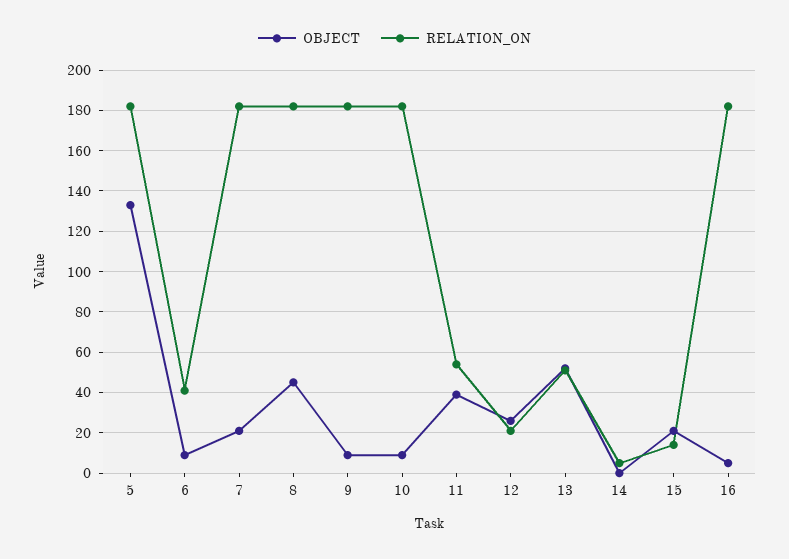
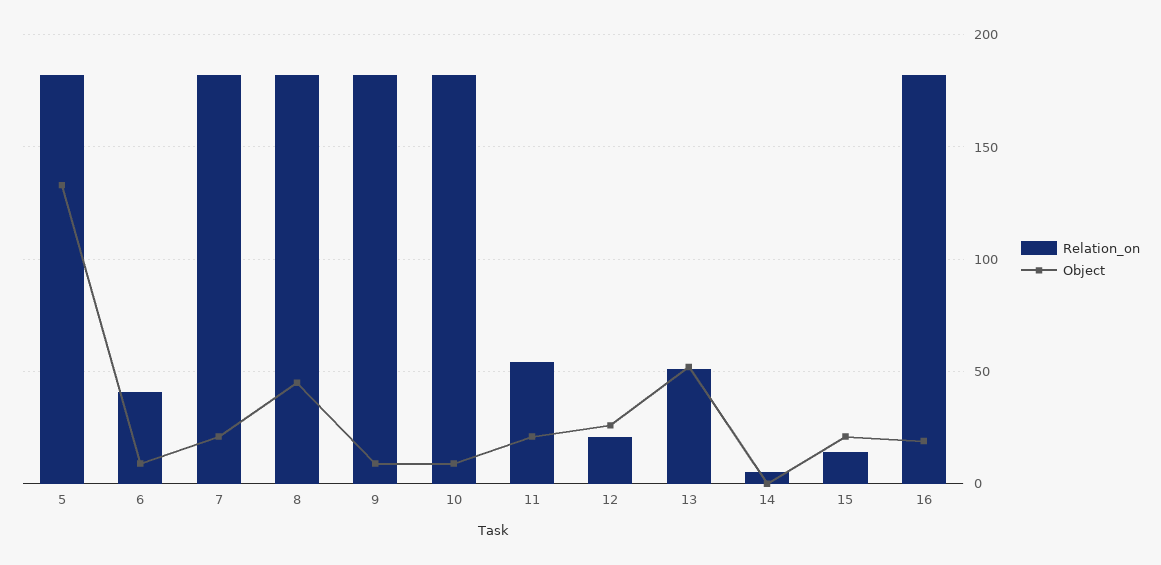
  {
    "OBJECT": {
      "5": 135,
      "6": 10,
      "7": 20,
      "8": 45,
      "9": 10,
      "10": 10,
-     "11": 40,
+     "11": 20,
      "12": 25,
      "13": 50,
      "14": 0,
      "15": 20,
-     "16": 5
+     "16": 20
    },
    "RELATION_ON": {
      "5": 180,
      "6": 40,
      "7": 180,
      "8": 180,
      "9": 180,
      "10": 180,
      "11": 55,
      "12": 20,
      "13": 50,
      "14": 5,
      "15": 15,
      "16": 180
    }
  }

